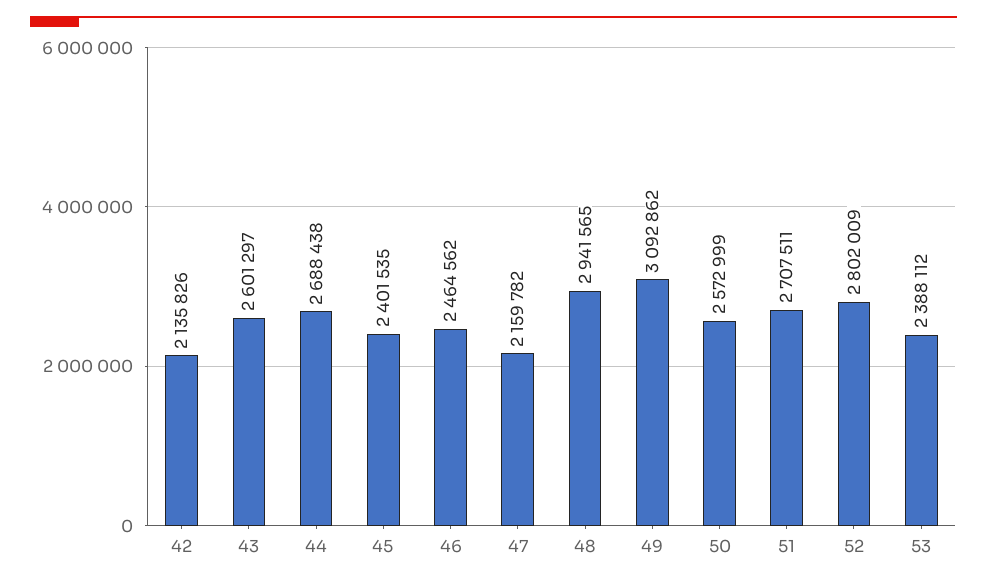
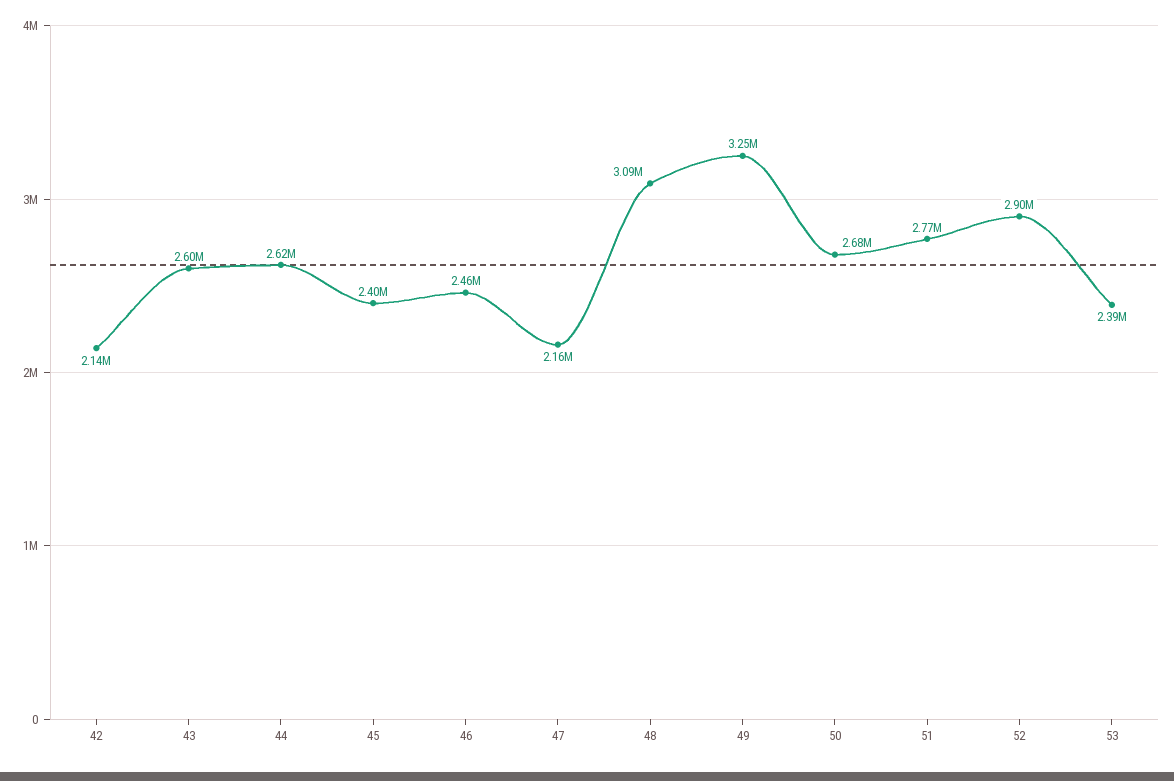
  {
    "42": 2135826,
    "43": 2601297,
-   "44": 2688438,
+   "44": 2620000,
    "45": 2401535,
    "46": 2464562,
    "47": 2159782,
-   "48": 2941565,
+   "48": 3090000,
-   "49": 3092862,
+   "49": 3250000,
-   "50": 2572999,
+   "50": 2680000,
-   "51": 2707511,
+   "51": 2770000,
-   "52": 2802009,
+   "52": 2900000,
    "53": 2388112
  }

